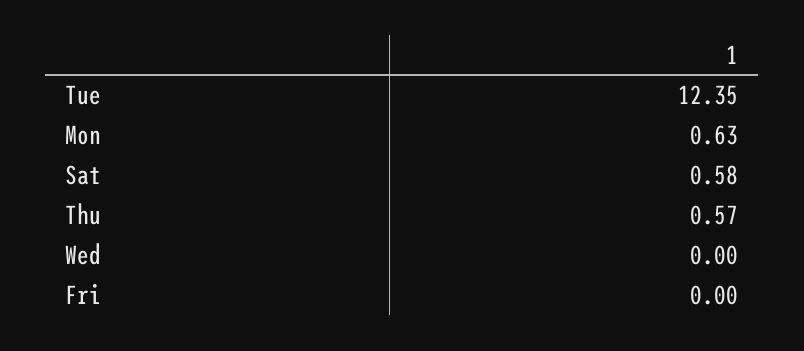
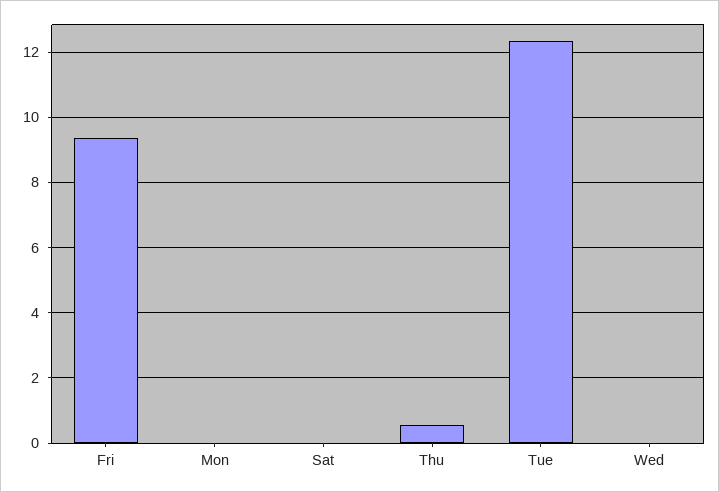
  {
    "Tue": 12.35,
-   "Mon": 0.63,
+   "Mon": 0,
-   "Sat": 0.58,
+   "Sat": 0,
    "Thu": 0.57,
    "Wed": 0,
-   "Fri": 0
+   "Fri": 9.4
  }

